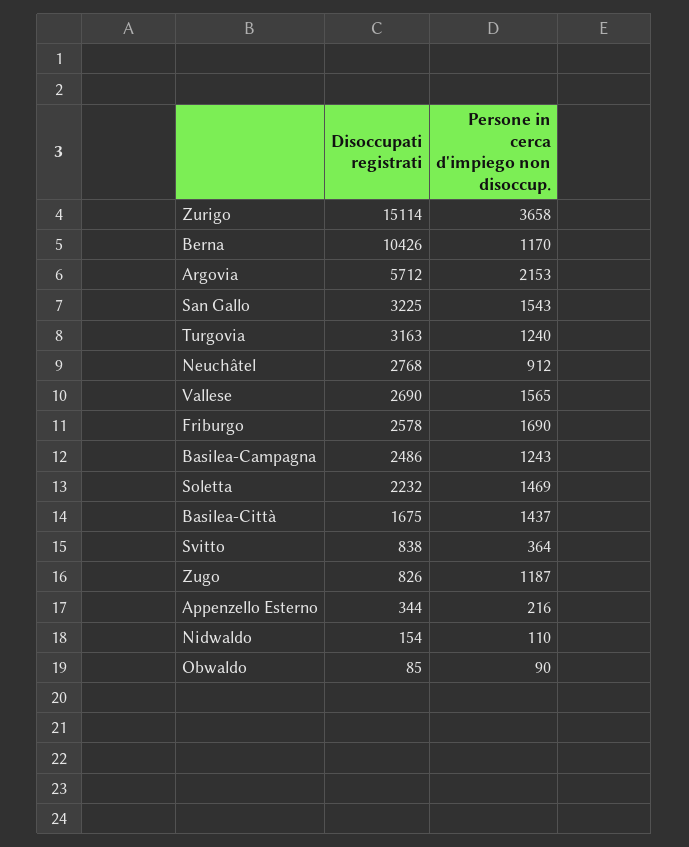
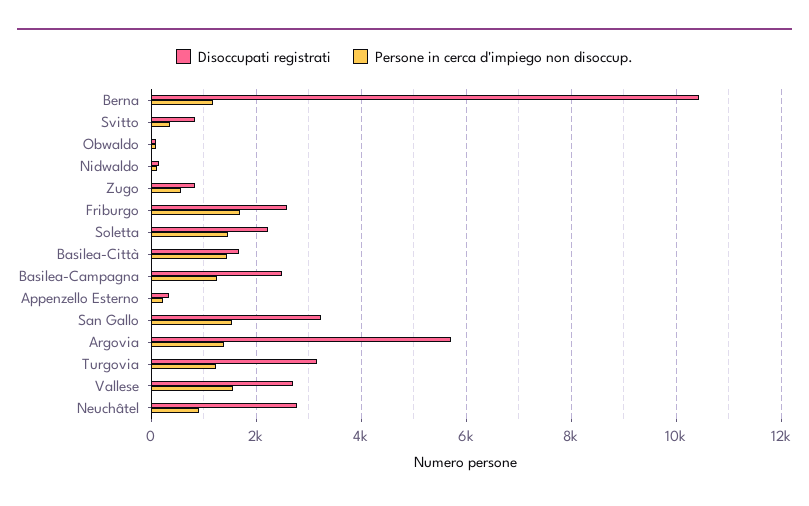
  {
    "Disoccupati registrati": {
-     "Zurigo": 15114,
      "Berna": 10426,
      "Argovia": 5712,
      "San Gallo": 3225,
      "Turgovia": 3163,
      "Neuchâtel": 2768,
      "Vallese": 2690,
      "Friburgo": 2578,
      "Basilea-Campagna": 2486,
      "Soletta": 2232,
      "Basilea-Città": 1675,
      "Svitto": 838,
      "Zugo": 826,
      "Appenzello Esterno": 344,
      "Nidwaldo": 154,
      "Obwaldo": 85
    },
    "Persone in cerca d'impiego non disoccup.": {
-     "Zurigo": 3658,
      "Berna": 1170,
-     "Argovia": 2153,
+     "Argovia": 1400,
      "San Gallo": 1543,
      "Turgovia": 1240,
      "Neuchâtel": 912,
      "Vallese": 1565,
      "Friburgo": 1690,
      "Basilea-Campagna": 1243,
      "Soletta": 1469,
      "Basilea-Città": 1437,
      "Svitto": 364,
-     "Zugo": 1187,
+     "Zugo": 600,
      "Appenzello Esterno": 216,
      "Nidwaldo": 110,
      "Obwaldo": 90
    }
  }

